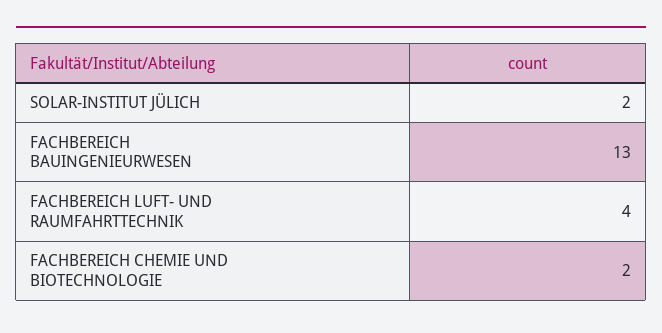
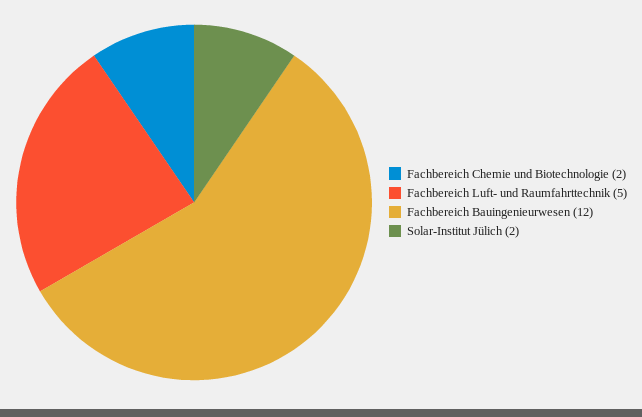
  {
    "SOLAR-INSTITUT JÜLICH": 2,
-   "FACHBEREICH BAUINGENIEURWESEN": 13,
+   "FACHBEREICH BAUINGENIEURWESEN": 12,
-   "FACHBEREICH LUFT- UND RAUMFAHRTTECHNIK": 4,
+   "FACHBEREICH LUFT- UND RAUMFAHRTTECHNIK": 5,
    "FACHBEREICH CHEMIE UND BIOTECHNOLOGIE": 2
  }

